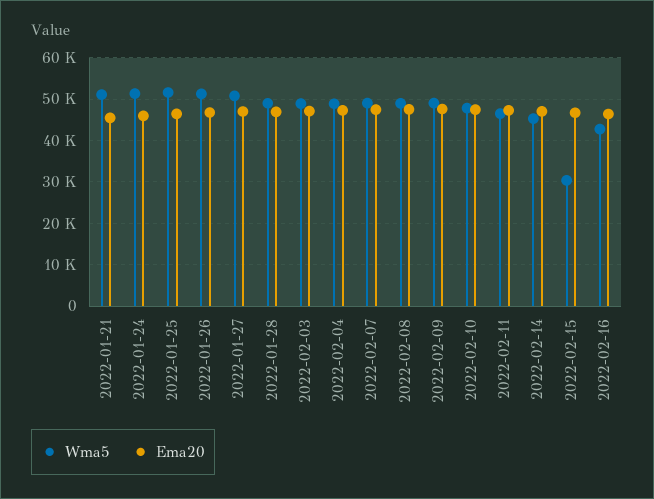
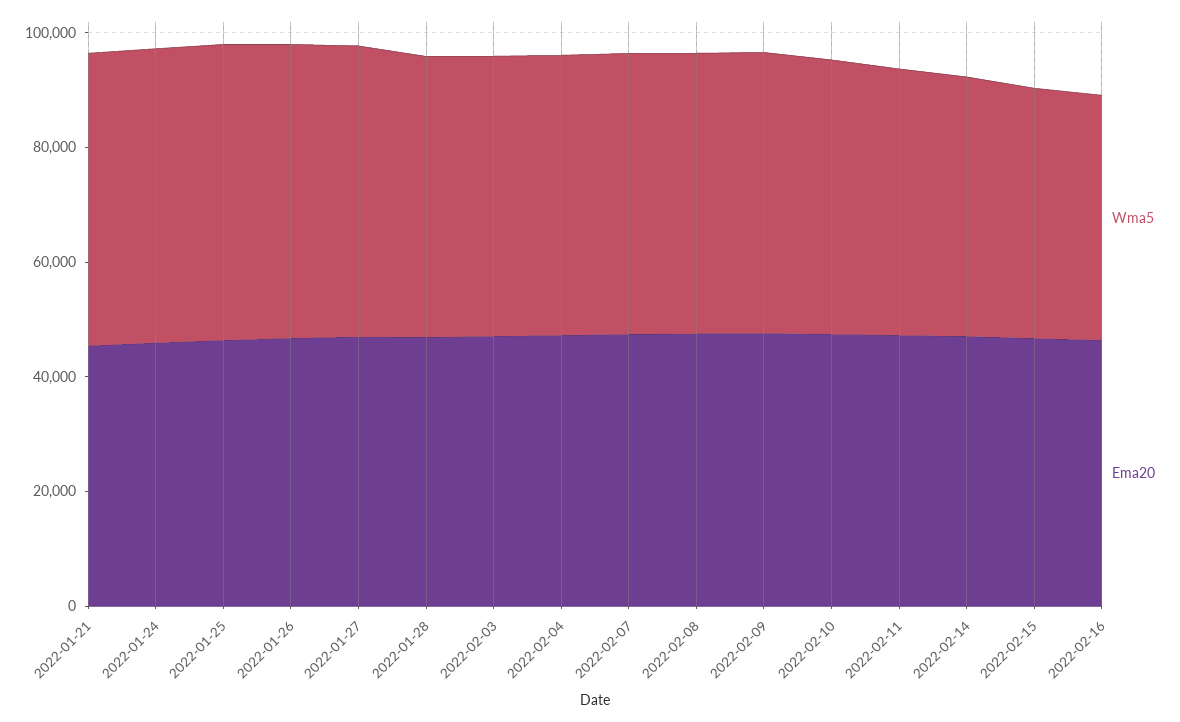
  {
    "Wma5": {
      "2022-01-21": 52000,
      "2022-01-24": 52000,
      "2022-01-25": 52000,
      "2022-01-26": 52000,
      "2022-01-27": 50000,
      "2022-01-28": 48000,
      "2022-02-03": 48000,
      "2022-02-04": 48000,
      "2022-02-07": 50000,
      "2022-02-08": 48000,
      "2022-02-09": 50000,
      "2022-02-10": 48000,
      "2022-02-11": 46000,
      "2022-02-14": 46000,
-     "2022-02-15": 30000,
+     "2022-02-15": 45000,
      "2022-02-16": 42000
    },
    "Ema20": {
      "2022-01-21": 46000,
      "2022-01-24": 46000,
      "2022-01-25": 46000,
      "2022-01-26": 46000,
      "2022-01-27": 46000,
      "2022-01-28": 46000,
      "2022-02-03": 48000,
      "2022-02-04": 48000,
      "2022-02-07": 48000,
      "2022-02-08": 48000,
      "2022-02-09": 48000,
      "2022-02-10": 48000,
      "2022-02-11": 48000,
      "2022-02-14": 48000,
      "2022-02-15": 46000,
      "2022-02-16": 46000
    }
  }

